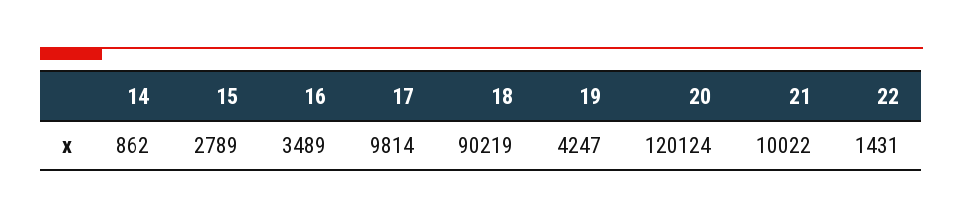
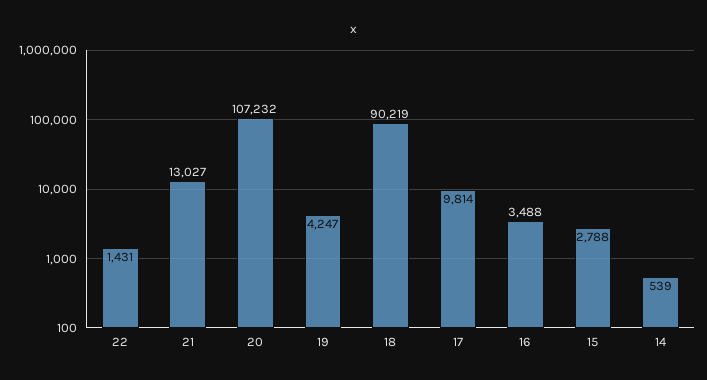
  {
-   "14": 862,
+   "14": 539,
-   "15": 2789,
+   "15": 2788,
-   "16": 3489,
+   "16": 3488,
    "17": 9814,
    "18": 90219,
    "19": 4247,
-   "20": 120124,
+   "20": 107232,
-   "21": 10022,
+   "21": 13027,
    "22": 1431
  }

